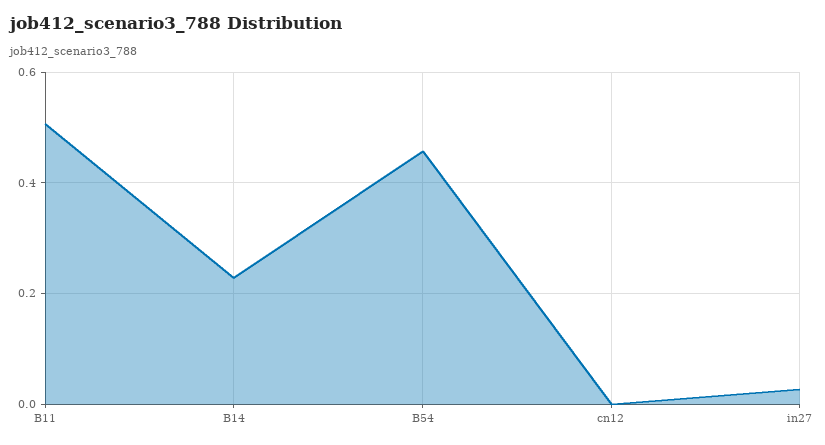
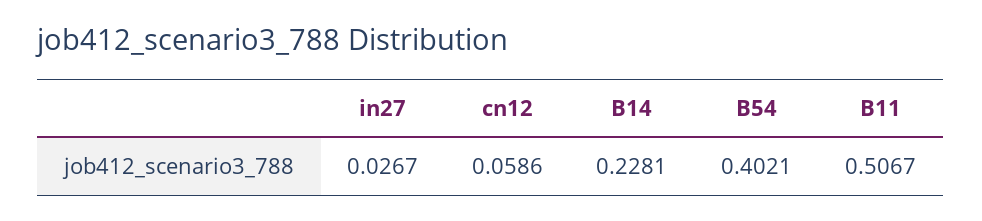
  {
    "B11": 0.5067,
    "B14": 0.2281,
-   "B54": 0.46,
+   "B54": 0.4021,
-   "cn12": 0,
+   "cn12": 0.0586,
    "in27": 0.0267
  }

